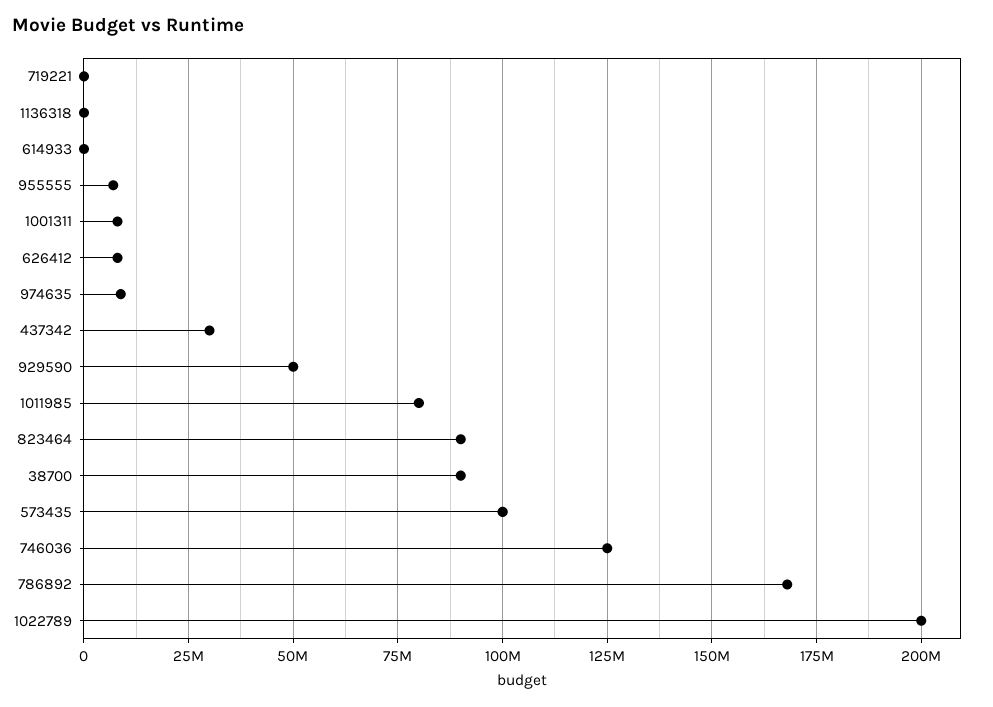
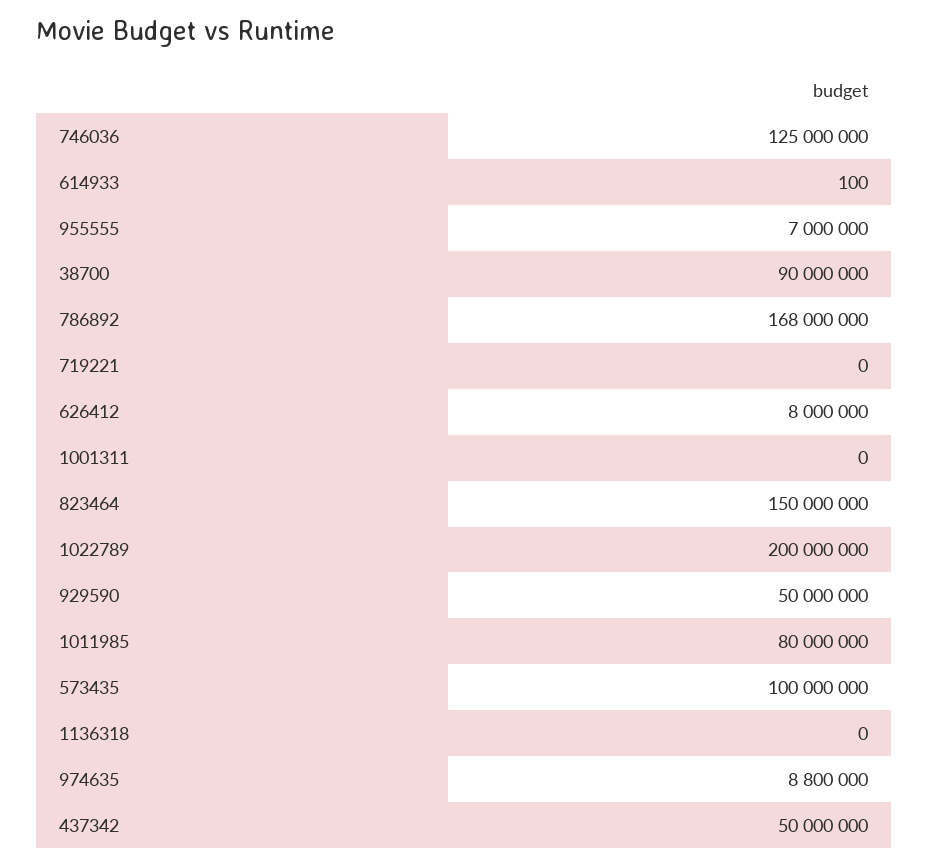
  {
    "719221": 0,
    "1136318": 0,
    "614933": 100,
    "955555": 7000000,
-   "1001311": 7500000,
+   "1001311": 0,
    "626412": 8000000,
    "974635": 8800000,
-   "437342": 30000000,
+   "437342": 50000000,
    "929590": 50000000,
    "1011985": 80000000,
-   "823464": 90000000,
+   "823464": 150000000,
    "38700": 90000000,
    "573435": 100000000,
    "746036": 125000000,
    "786892": 168000000,
    "1022789": 200000000
  }

